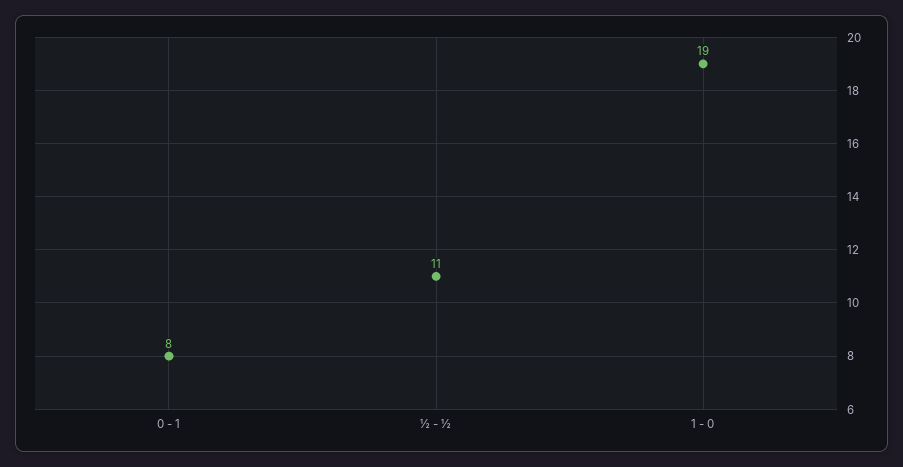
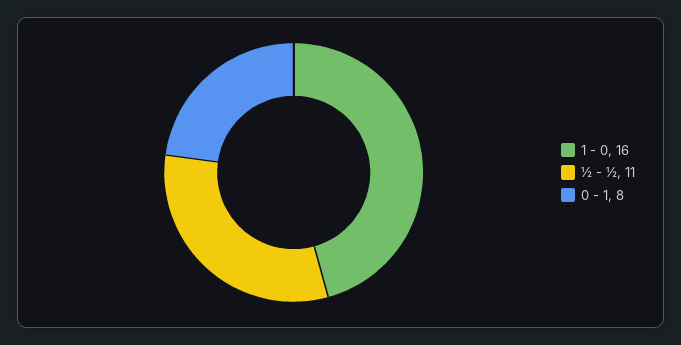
  {
    "0 - 1": 8,
    "½ - ½": 11,
-   "1 - 0": 19
+   "1 - 0": 16
  }

